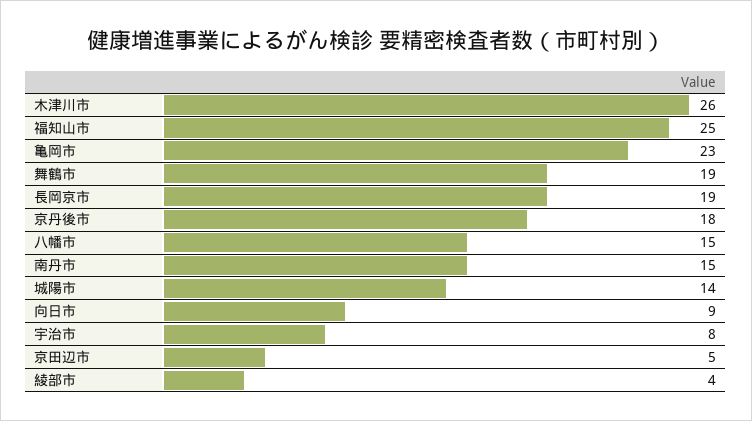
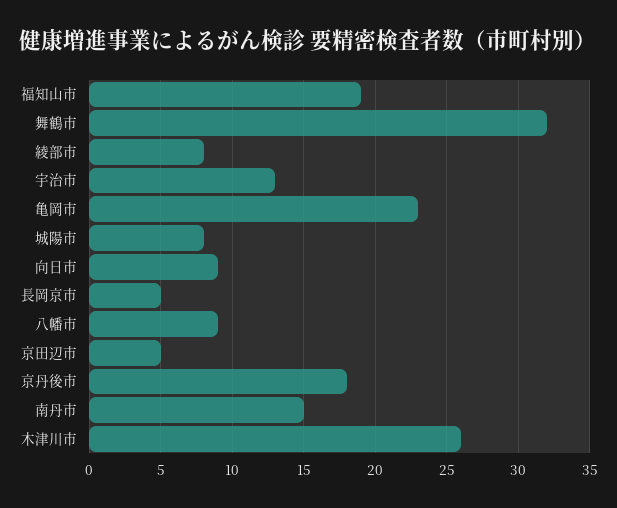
  {
    "木津川市": 26,
-   "福知山市": 25,
+   "福知山市": 19,
    "亀岡市": 23,
-   "舞鶴市": 19,
+   "舞鶴市": 32,
-   "長岡京市": 19,
+   "長岡京市": 5,
    "京丹後市": 18,
-   "八幡市": 15,
+   "八幡市": 9,
    "南丹市": 15,
-   "城陽市": 14,
+   "城陽市": 8,
    "向日市": 9,
-   "宇治市": 8,
+   "宇治市": 13,
    "京田辺市": 5,
-   "綾部市": 4
+   "綾部市": 8
  }

